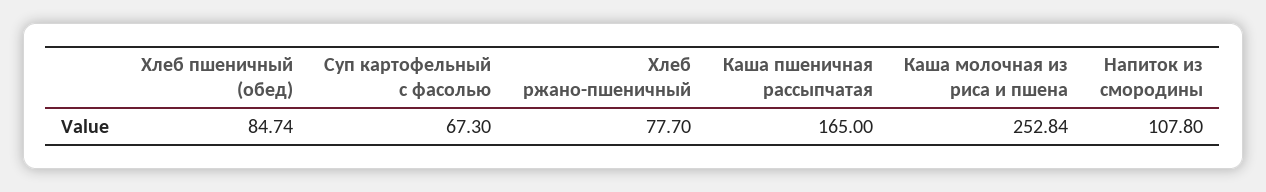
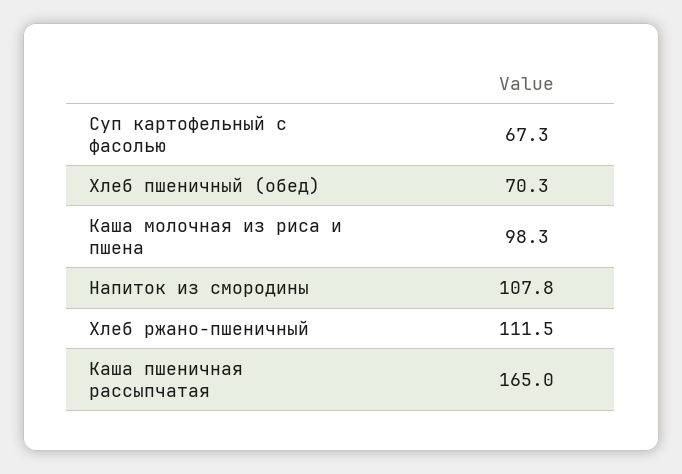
  {
-   "Хлеб пшеничный (обед)": 84.74,
+   "Хлеб пшеничный (обед)": 70.3,
    "Суп картофельный с фасолью": 67.3,
-   "Хлеб ржано-пшеничный": 77.7,
+   "Хлеб ржано-пшеничный": 111.5,
    "Каша пшеничная рассыпчатая": 165,
-   "Каша молочная из риса и пшена": 252.84,
+   "Каша молочная из риса и пшена": 98.3,
    "Напиток из смородины": 107.8
  }

